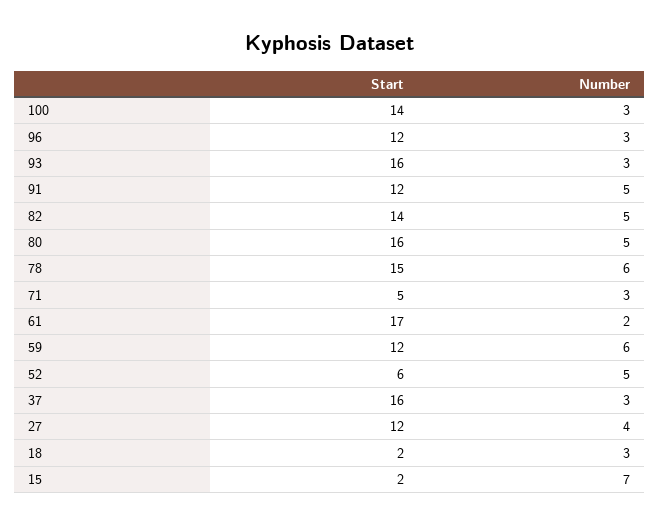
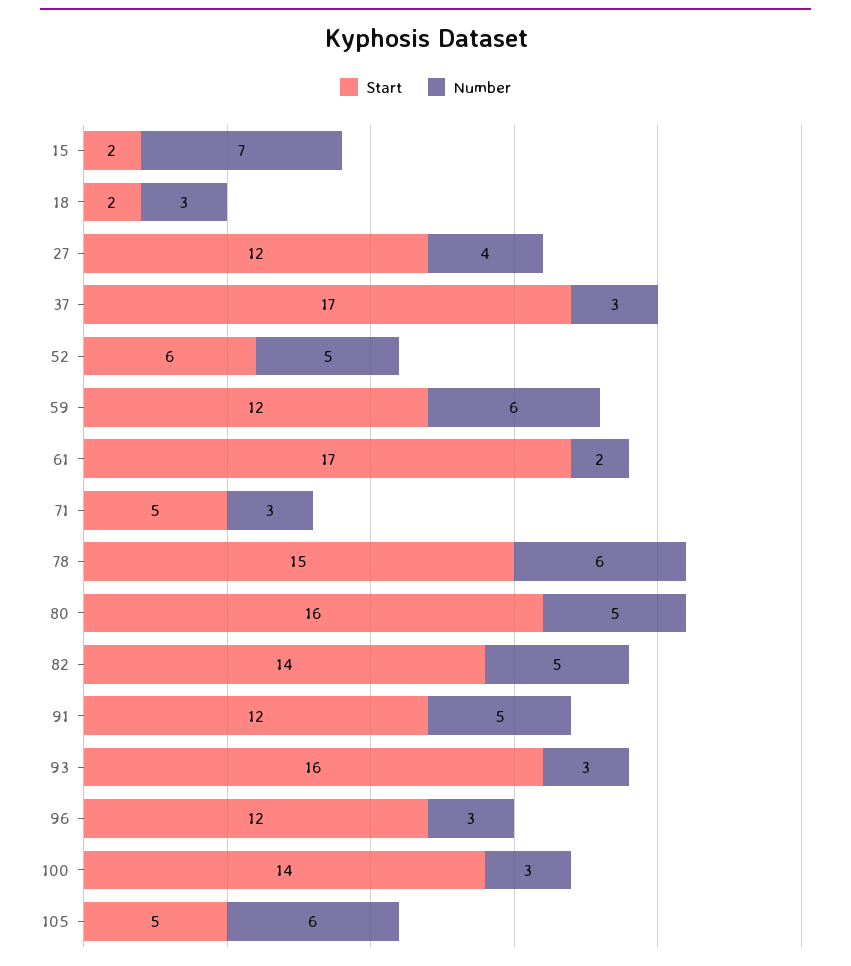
  {
    "Start": {
      "100": 14,
      "96": 12,
      "93": 16,
      "91": 12,
      "82": 14,
      "80": 16,
      "78": 15,
      "71": 5,
      "61": 17,
      "59": 12,
      "52": 6,
-     "37": 16,
+     "37": 17,
      "27": 12,
      "18": 2,
-     "15": 2
+     "15": 2,
+     "105": 5
    },
    "Number": {
      "100": 3,
      "96": 3,
      "93": 3,
      "91": 5,
      "82": 5,
      "80": 5,
      "78": 6,
      "71": 3,
      "61": 2,
      "59": 6,
      "52": 5,
      "37": 3,
      "27": 4,
      "18": 3,
-     "15": 7
+     "15": 7,
+     "105": 6
    }
  }

